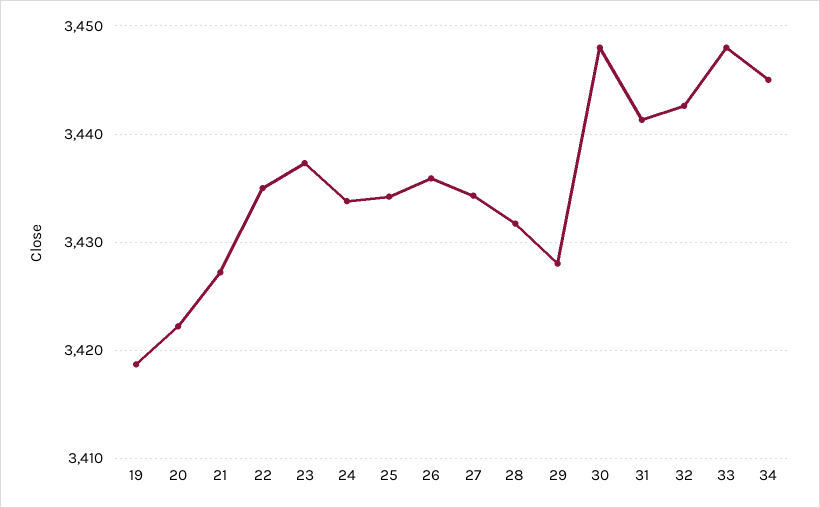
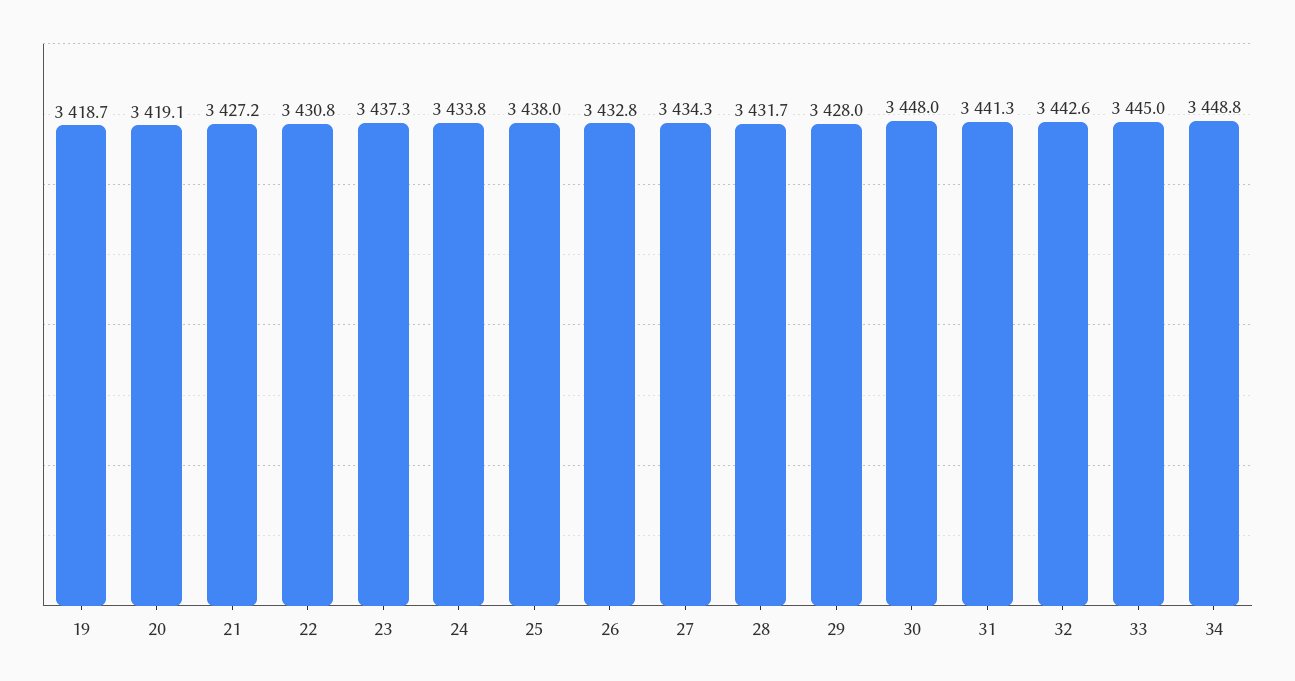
  {
    "19": 3418.7,
-   "20": 3422,
+   "20": 3419.1,
    "21": 3427.2,
-   "22": 3435,
+   "22": 3430.8,
    "23": 3437.3,
    "24": 3433.8,
-   "25": 3434,
+   "25": 3438,
-   "26": 3436,
+   "26": 3432.8,
    "27": 3434.3,
    "28": 3431.7,
    "29": 3428,
    "30": 3448,
    "31": 3441.3,
    "32": 3442.6,
-   "33": 3448,
+   "33": 3445,
-   "34": 3445
+   "34": 3448.8
  }

